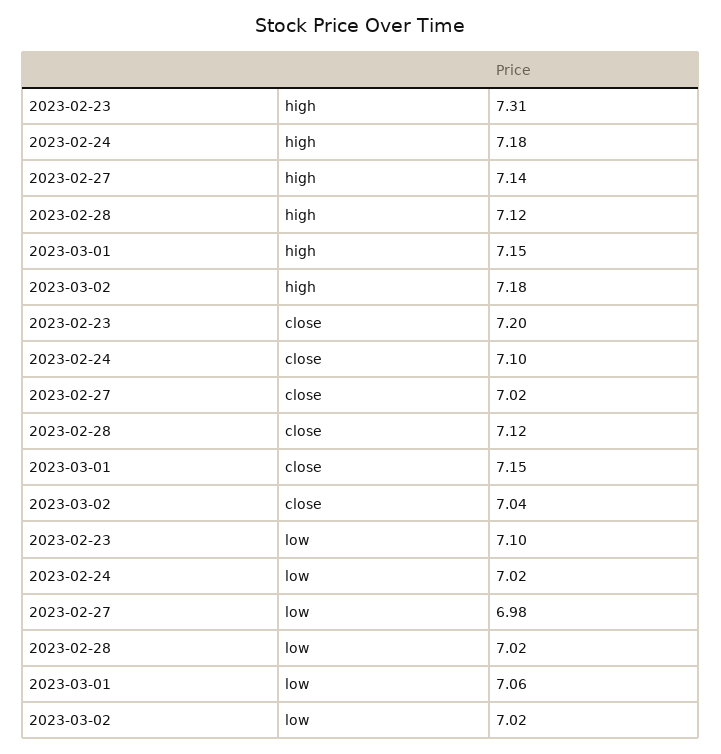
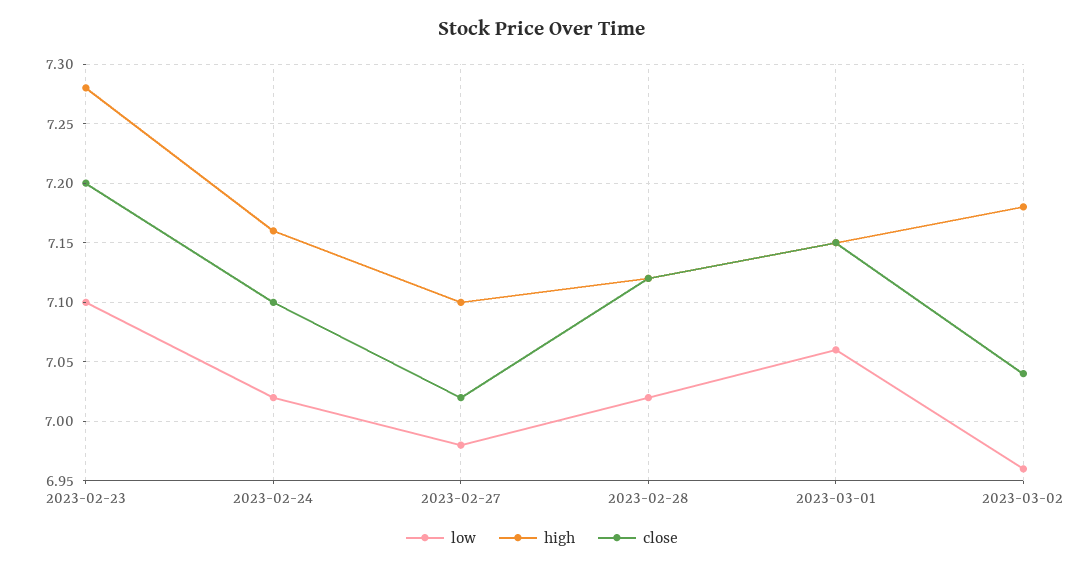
  {
    "high": {
-     "2023-02-23": 7.31,
+     "2023-02-23": 7.28,
-     "2023-02-24": 7.18,
+     "2023-02-24": 7.16,
-     "2023-02-27": 7.14,
+     "2023-02-27": 7.1,
      "2023-02-28": 7.12,
      "2023-03-01": 7.15,
      "2023-03-02": 7.18
    },
    "close": {
      "2023-02-23": 7.2,
      "2023-02-24": 7.1,
      "2023-02-27": 7.02,
      "2023-02-28": 7.12,
      "2023-03-01": 7.15,
      "2023-03-02": 7.04
    },
    "low": {
      "2023-02-23": 7.1,
      "2023-02-24": 7.02,
      "2023-02-27": 6.98,
      "2023-02-28": 7.02,
      "2023-03-01": 7.06,
-     "2023-03-02": 7.02
+     "2023-03-02": 6.96
    }
  }

